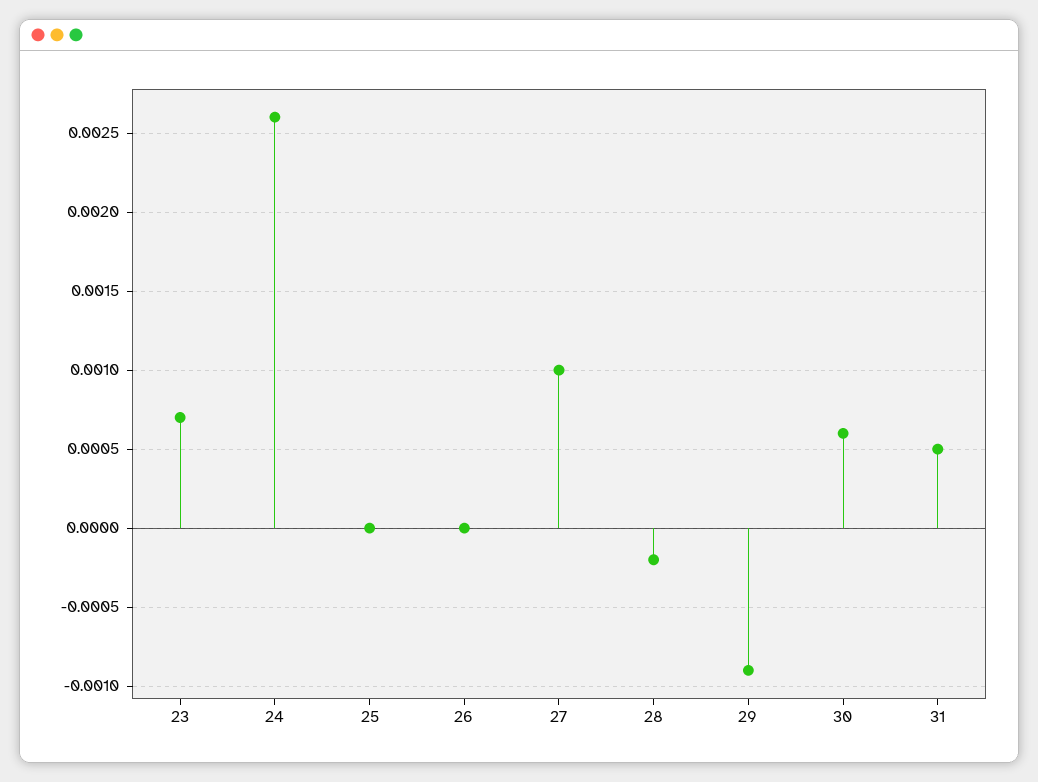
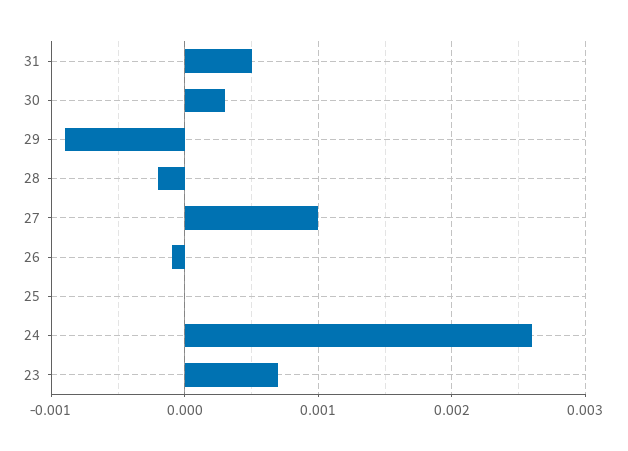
  {
    "23": 0.0007,
    "24": 0.0026,
    "25": 0,
-   "26": 0,
+   "26": -0.0001,
    "27": 0.001,
    "28": -0.0002,
    "29": -0.0009,
-   "30": 0.0006,
+   "30": 0.0003,
    "31": 0.0005
  }

